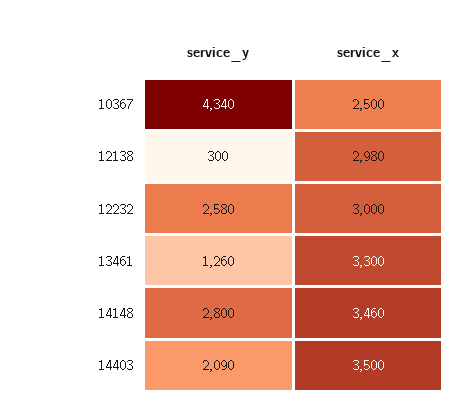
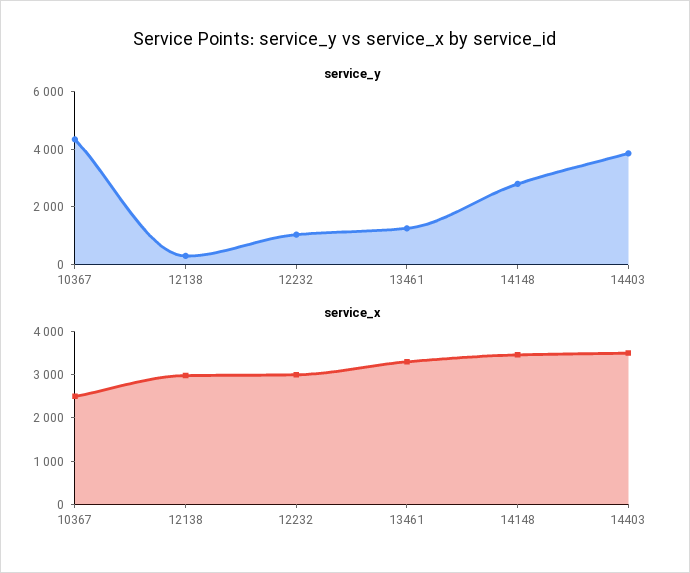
  {
    "service_y": {
      "10367": 4340,
      "12138": 300,
-     "12232": 2580,
+     "12232": 1000,
      "13461": 1260,
      "14148": 2800,
-     "14403": 2090
+     "14403": 4000
    },
    "service_x": {
      "10367": 2500,
      "12138": 2980,
      "12232": 3000,
      "13461": 3300,
      "14148": 3460,
      "14403": 3500
    }
  }

